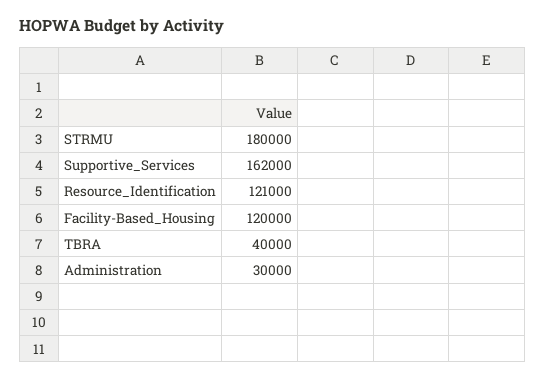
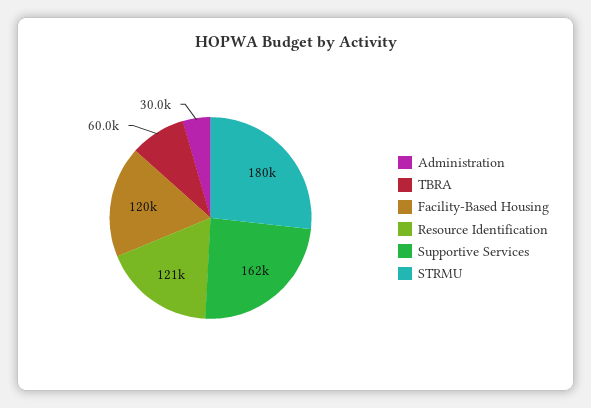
  {
    "STRMU": 180000,
    "Supportive_Services": 162000,
    "Resource_Identification": 121000,
    "Facility-Based_Housing": 120000,
-   "TBRA": 40000,
+   "TBRA": 60000,
    "Administration": 30000
  }

